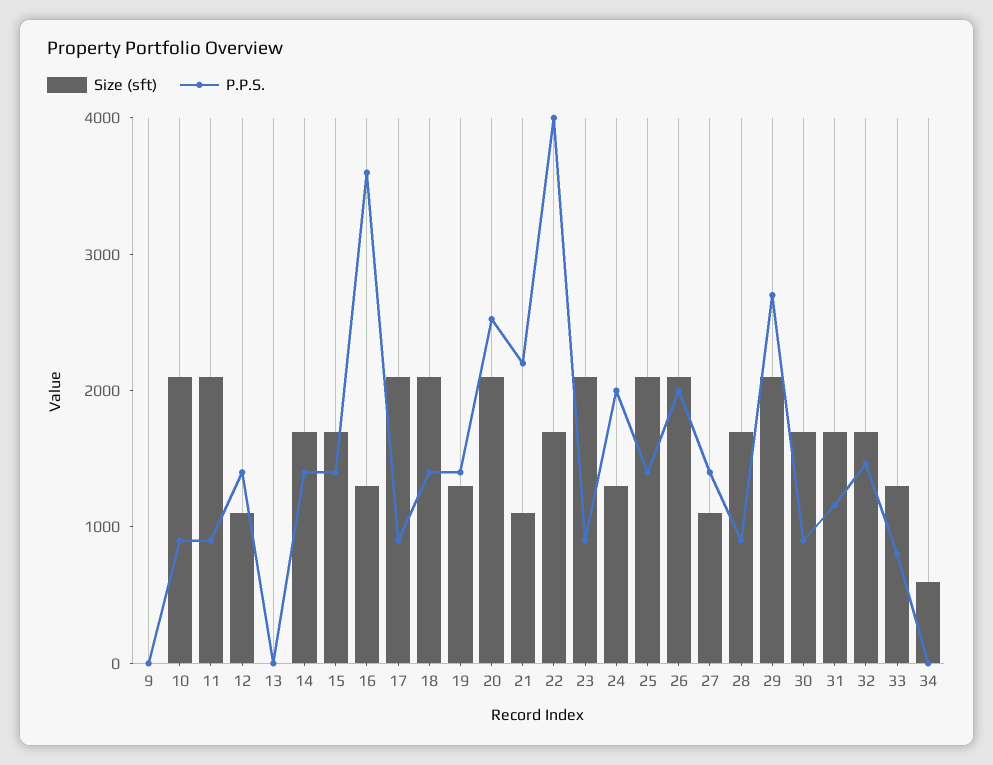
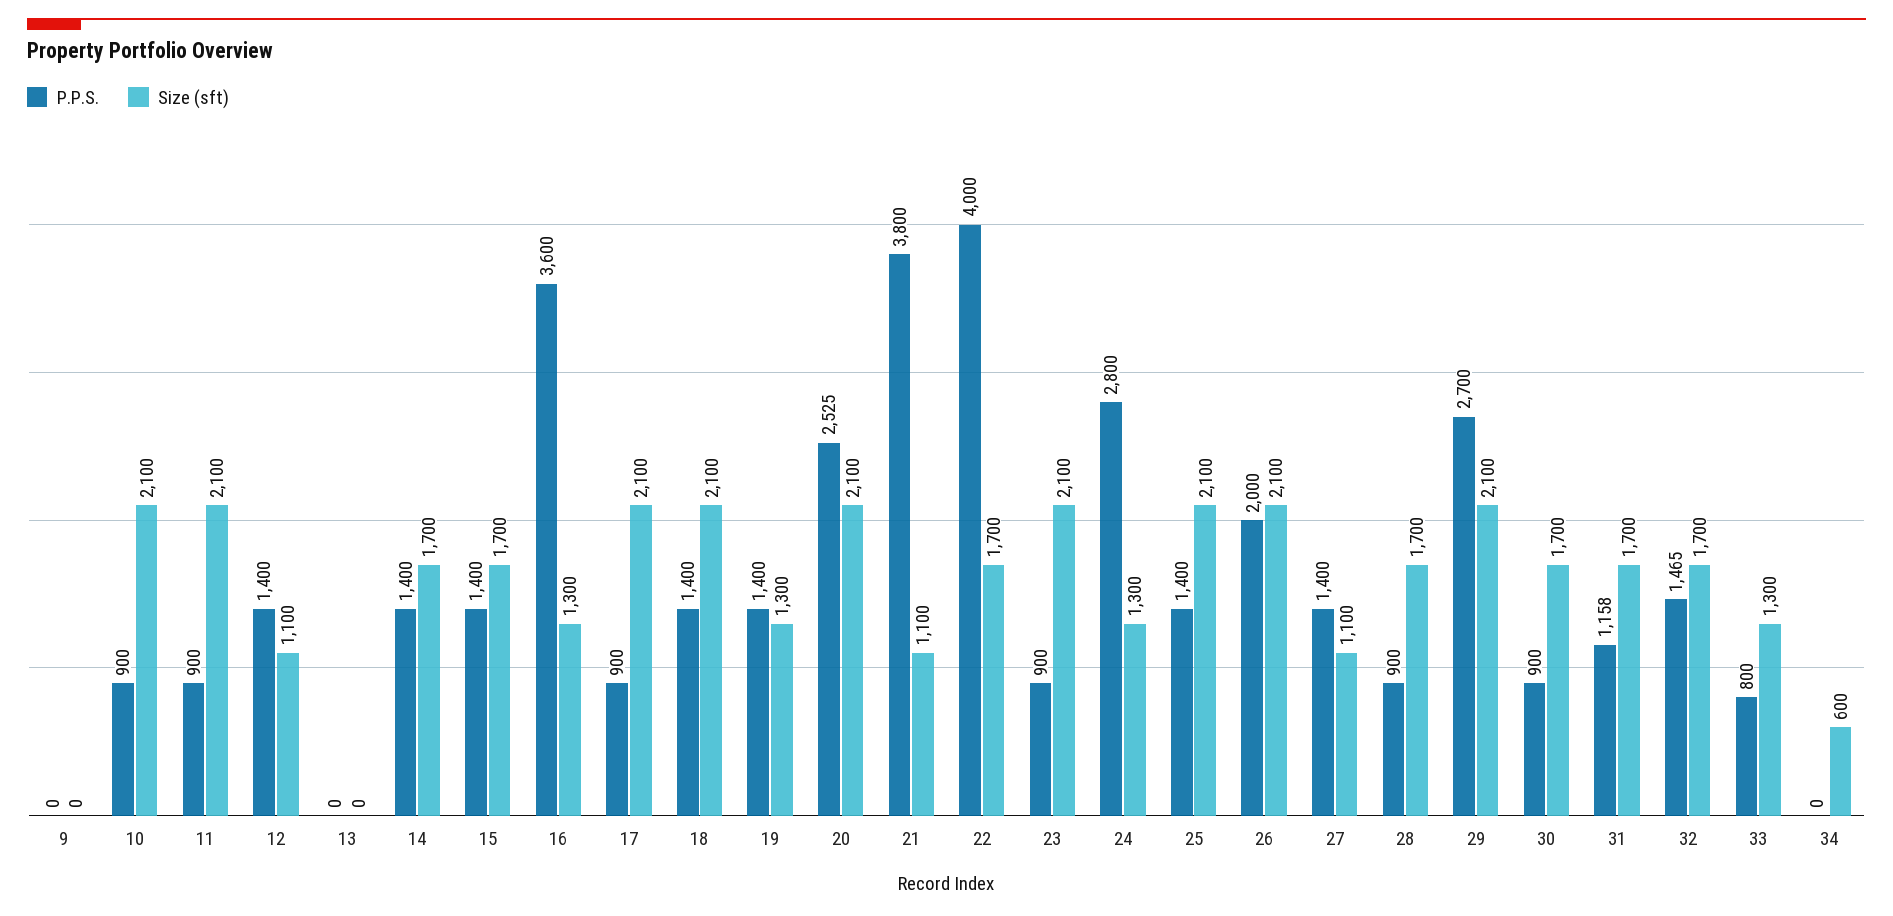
  {
    "Size (sft)": {
      "9": 0,
      "10": 2100,
      "11": 2100,
      "12": 1100,
      "13": 0,
      "14": 1700,
      "15": 1700,
      "16": 1300,
      "17": 2100,
      "18": 2100,
      "19": 1300,
      "20": 2100,
      "21": 1100,
      "22": 1700,
      "23": 2100,
      "24": 1300,
      "25": 2100,
      "26": 2100,
      "27": 1100,
      "28": 1700,
      "29": 2100,
      "30": 1700,
      "31": 1700,
      "32": 1700,
      "33": 1300,
      "34": 600
    },
    "P.P.S.": {
      "9": 0,
      "10": 900,
      "11": 900,
      "12": 1400,
      "13": 0,
      "14": 1400,
      "15": 1400,
      "16": 3600,
      "17": 900,
      "18": 1400,
      "19": 1400,
      "20": 2525,
-     "21": 2200,
+     "21": 3800,
      "22": 4000,
      "23": 900,
-     "24": 2000,
+     "24": 2800,
      "25": 1400,
      "26": 2000,
      "27": 1400,
      "28": 900,
      "29": 2700,
      "30": 900,
      "31": 1158,
      "32": 1465,
      "33": 800,
      "34": 0
    }
  }

